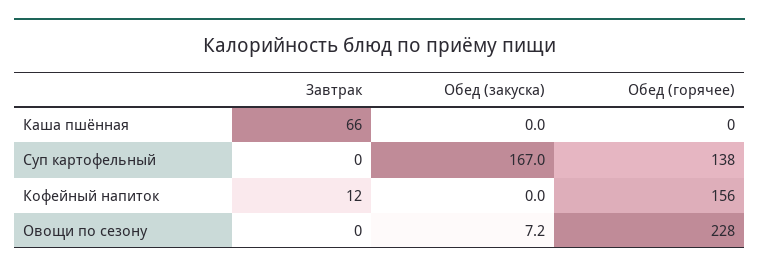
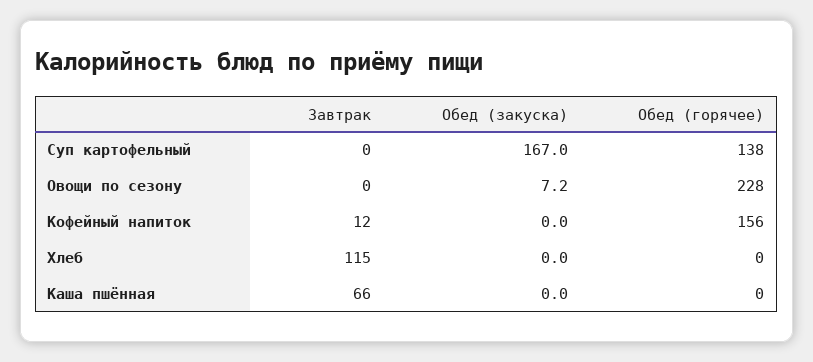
  {
    "Завтрак": {
      "Каша пшённая": 66,
      "Суп картофельный": 0,
      "Кофейный напиток": 12,
-     "Овощи по сезону": 0
+     "Овощи по сезону": 0,
+     "Хлеб": 115
    },
    "Обед (закуска)": {
      "Каша пшённая": 0,
      "Суп картофельный": 167,
      "Кофейный напиток": 0,
-     "Овощи по сезону": 7.2
+     "Овощи по сезону": 7.2,
+     "Хлеб": 0
    },
    "Обед (горячее)": {
      "Каша пшённая": 0,
      "Суп картофельный": 138,
      "Кофейный напиток": 156,
-     "Овощи по сезону": 228
+     "Овощи по сезону": 228,
+     "Хлеб": 0
    }
  }

